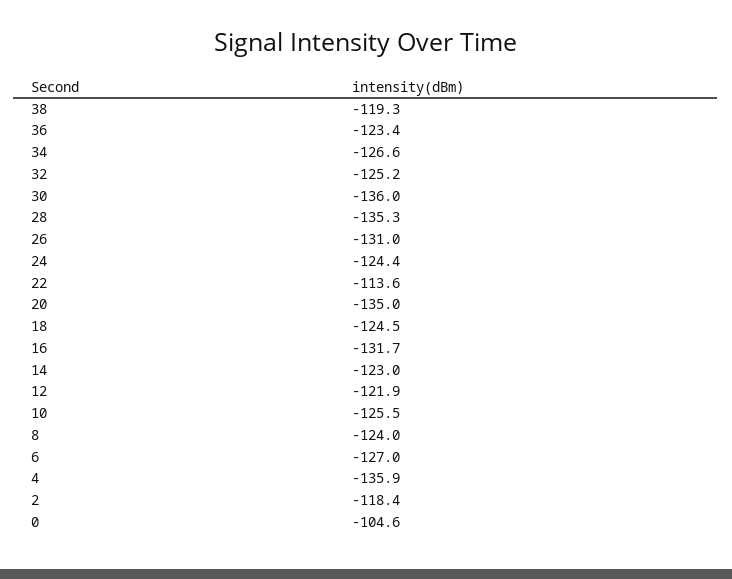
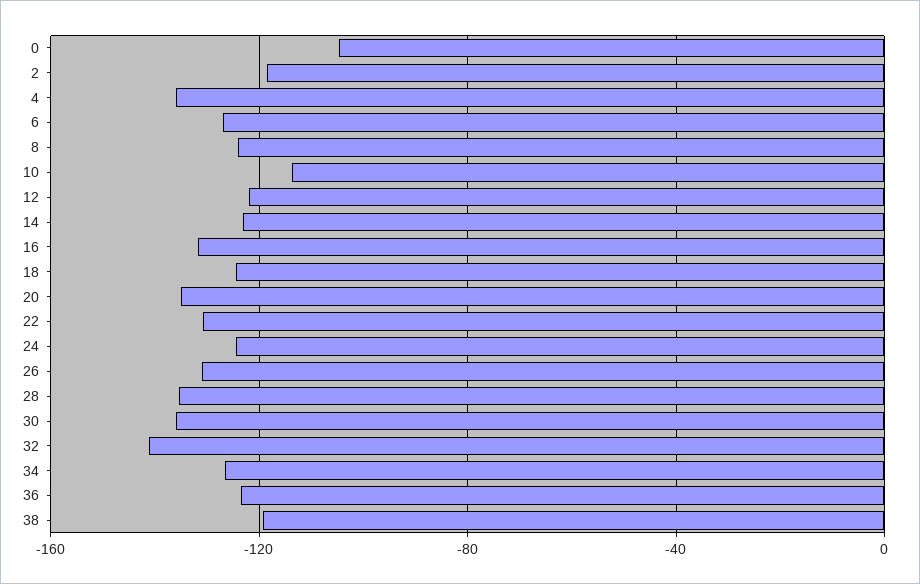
  {
    "38": -119.3,
    "36": -123.4,
    "34": -126.6,
-   "32": -125.2,
+   "32": -140,
    "30": -136,
    "28": -135.3,
    "26": -131,
    "24": -124.4,
-   "22": -113.6,
+   "22": -130,
    "20": -135,
    "18": -124.5,
    "16": -131.7,
    "14": -123,
    "12": -121.9,
-   "10": -125.5,
+   "10": -115,
    "8": -124,
    "6": -127,
    "4": -135.9,
    "2": -118.4,
    "0": -104.6
  }

